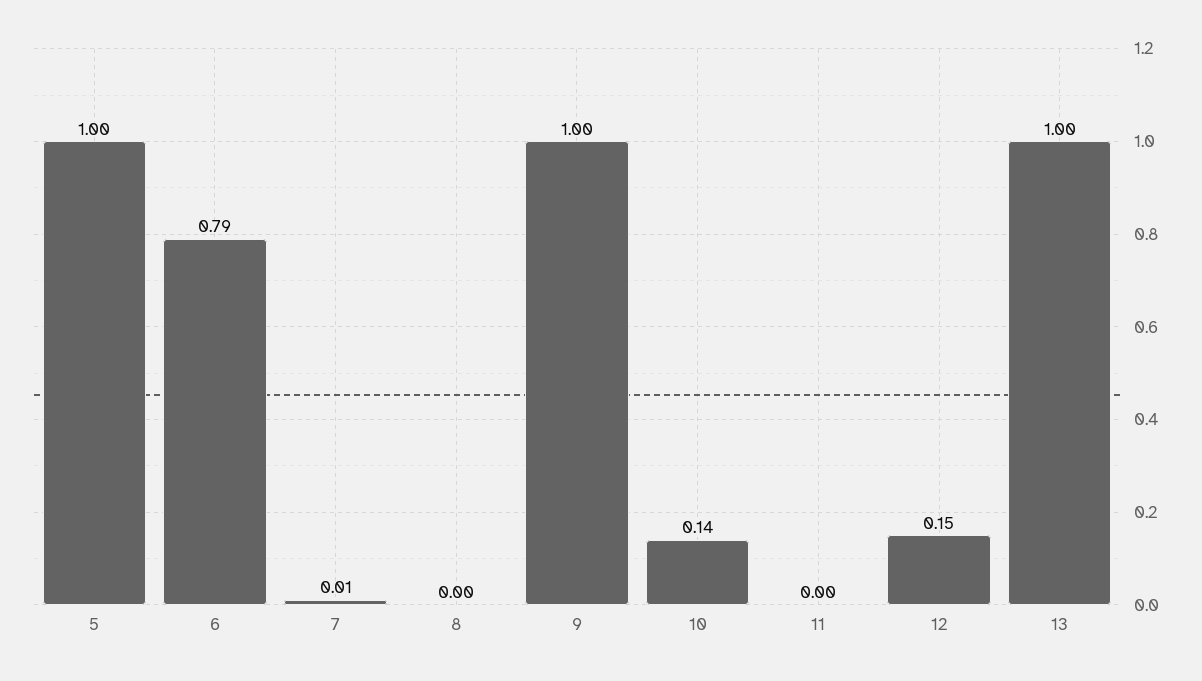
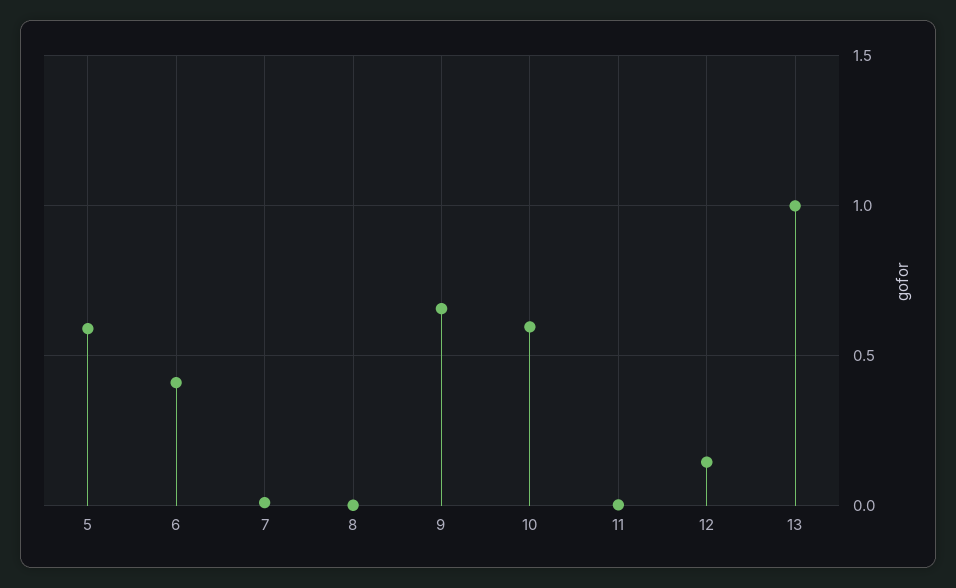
  {
-   "5": 1,
+   "5": 0.6,
-   "6": 0.79,
+   "6": 0.4,
    "7": 0.01,
    "8": 0,
-   "9": 1,
+   "9": 0.65,
-   "10": 0.14,
+   "10": 0.6,
    "11": 0,
    "12": 0.15,
    "13": 1
  }

